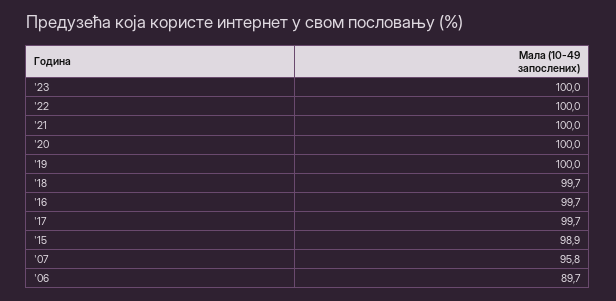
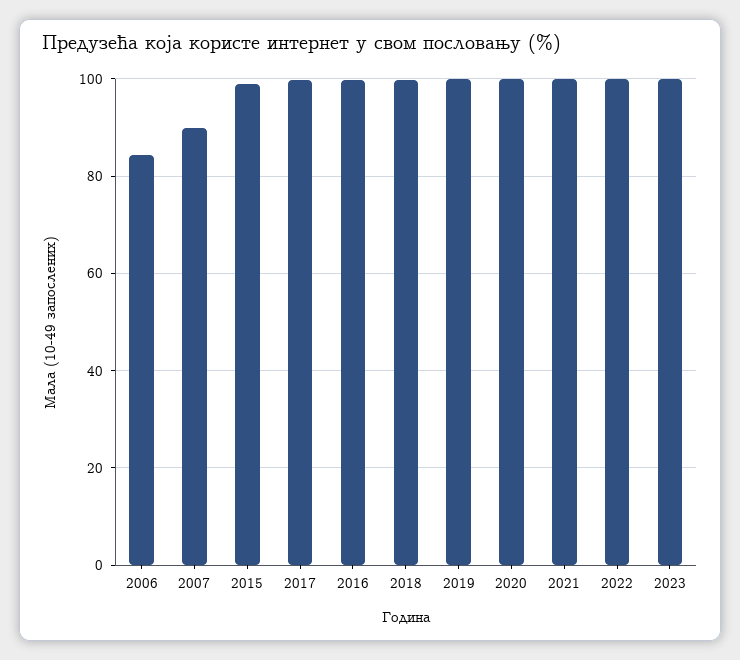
  {
    "'23": 100,
    "'22": 100,
    "'21": 100,
    "'20": 100,
    "'19": 100,
    "'18": 99.7,
    "'16": 99.7,
    "'17": 99.7,
    "'15": 98.9,
-   "'07": 95.8,
+   "'07": 90,
-   "'06": 89.7
+   "'06": 84
  }

